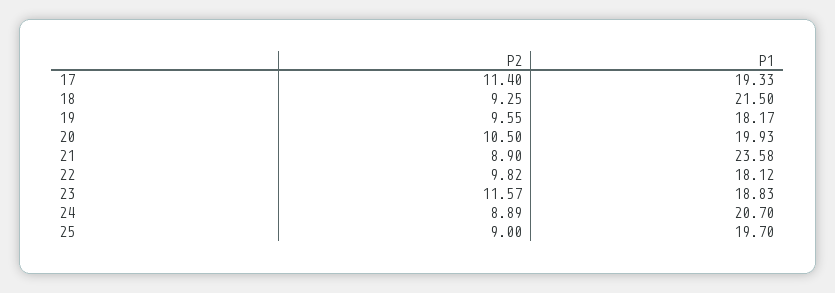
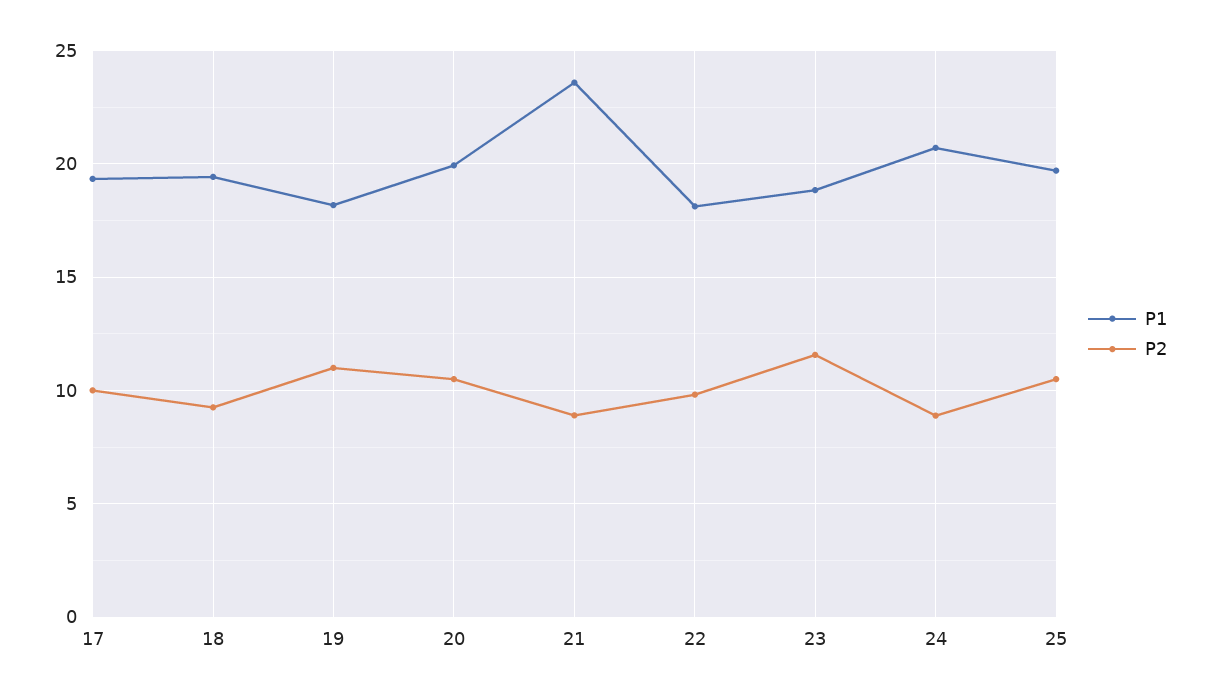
  {
    "P2": {
-     "17": 11.4,
+     "17": 10,
      "18": 9.25,
-     "19": 9.55,
+     "19": 11,
      "20": 10.5,
      "21": 8.9,
      "22": 9.82,
      "23": 11.57,
      "24": 8.89,
-     "25": 9
+     "25": 10.5
    },
    "P1": {
      "17": 19.33,
-     "18": 21.5,
+     "18": 19.5,
      "19": 18.17,
      "20": 19.93,
      "21": 23.58,
      "22": 18.12,
      "23": 18.83,
      "24": 20.7,
      "25": 19.7
    }
  }

